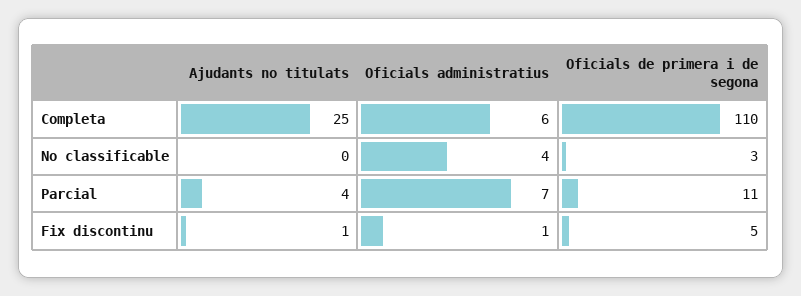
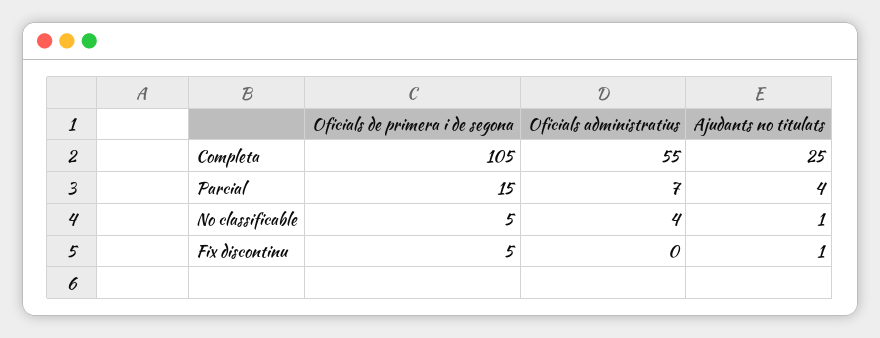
  {
    "Ajudants no titulats": {
      "Completa": 25,
-     "No classificable": 0,
+     "No classificable": 1,
      "Parcial": 4,
      "Fix discontinu": 1
    },
    "Oficials administratius": {
-     "Completa": 6,
+     "Completa": 55,
      "No classificable": 4,
      "Parcial": 7,
-     "Fix discontinu": 1
+     "Fix discontinu": 0
    },
    "Oficials de primera i de segona": {
-     "Completa": 110,
+     "Completa": 105,
-     "No classificable": 3,
+     "No classificable": 5,
-     "Parcial": 11,
+     "Parcial": 15,
      "Fix discontinu": 5
    }
  }

